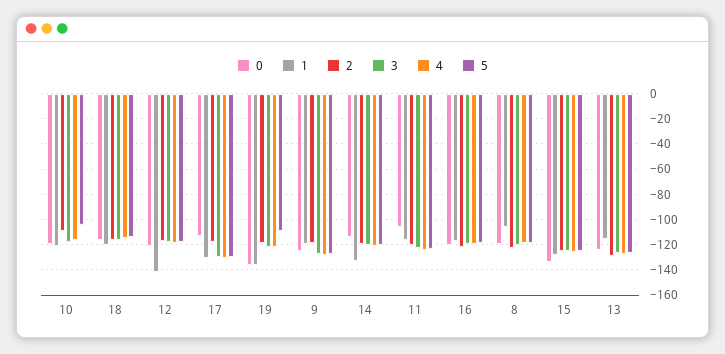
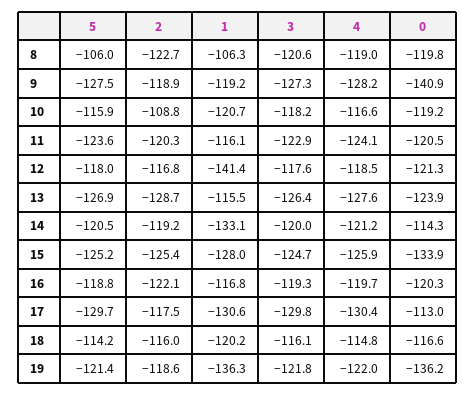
  {
    "0": {
      "10": -119.2,
      "18": -116.6,
      "12": -121.3,
      "17": -113,
      "19": -136.2,
-     "9": -125,
+     "9": -140.9,
      "14": -114.3,
-     "11": -105,
+     "11": -120.5,
      "16": -120.3,
      "8": -119.8,
      "15": -133.9,
      "13": -123.9
    },
    "1": {
      "10": -120.7,
      "18": -120.2,
      "12": -141.4,
      "17": -130.6,
      "19": -136.3,
      "9": -119.2,
      "14": -133.1,
      "11": -116.1,
      "16": -116.8,
      "8": -106.3,
      "15": -128,
      "13": -115.5
    },
    "2": {
      "10": -108.8,
      "18": -116,
      "12": -116.8,
      "17": -117.5,
      "19": -118.6,
      "9": -118.9,
      "14": -119.2,
      "11": -120.3,
      "16": -122.1,
      "8": -122.7,
      "15": -125.4,
      "13": -128.7
    },
    "3": {
      "10": -118.2,
      "18": -116.1,
      "12": -117.6,
      "17": -129.8,
      "19": -121.8,
      "9": -127.3,
      "14": -120,
      "11": -122.9,
      "16": -119.3,
      "8": -120.6,
      "15": -124.7,
      "13": -126.4
    },
    "4": {
      "10": -116.6,
      "18": -114.8,
      "12": -118.5,
      "17": -130.4,
      "19": -122,
      "9": -128.2,
      "14": -121.2,
      "11": -124.1,
      "16": -119.7,
      "8": -119,
      "15": -125.9,
      "13": -127.6
    },
    "5": {
-     "10": -105,
+     "10": -115.9,
      "18": -114.2,
      "12": -118,
      "17": -129.7,
-     "19": -110,
+     "19": -121.4,
      "9": -127.5,
      "14": -120.5,
      "11": -123.6,
      "16": -118.8,
-     "8": -120,
+     "8": -106,
      "15": -125.2,
      "13": -126.9
    }
  }

